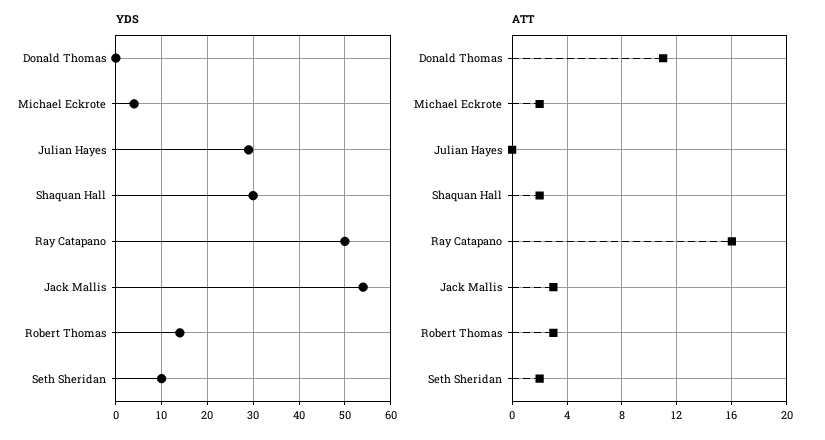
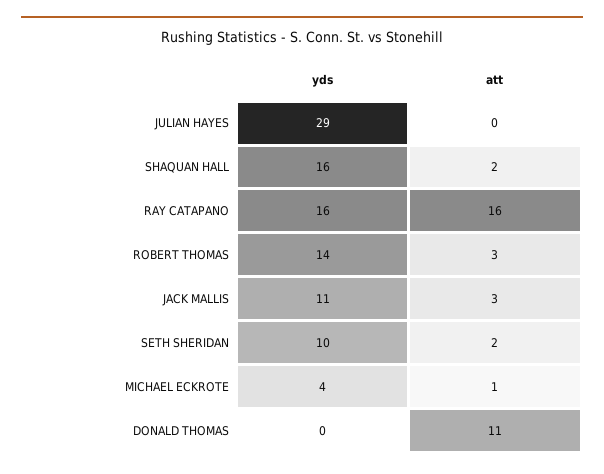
  {
    "YDS": {
      "Donald Thomas": 0,
      "Michael Eckrote": 4,
      "Julian Hayes": 29,
-     "Shaquan Hall": 30,
+     "Shaquan Hall": 16,
-     "Ray Catapano": 50,
+     "Ray Catapano": 16,
-     "Jack Mallis": 55,
+     "Jack Mallis": 11,
      "Robert Thomas": 14,
      "Seth Sheridan": 10
    },
    "ATT": {
      "Donald Thomas": 11,
-     "Michael Eckrote": 2,
+     "Michael Eckrote": 1,
      "Julian Hayes": 0,
      "Shaquan Hall": 2,
      "Ray Catapano": 16,
      "Jack Mallis": 3,
      "Robert Thomas": 3,
      "Seth Sheridan": 2
    }
  }

